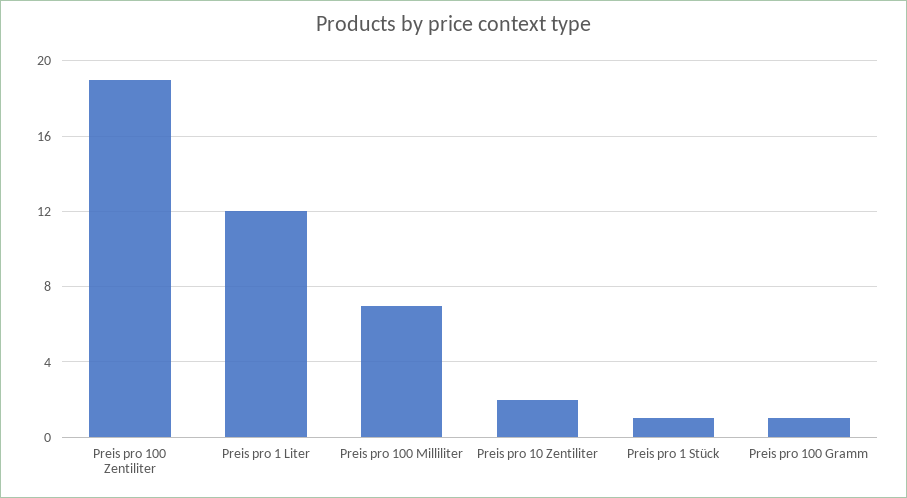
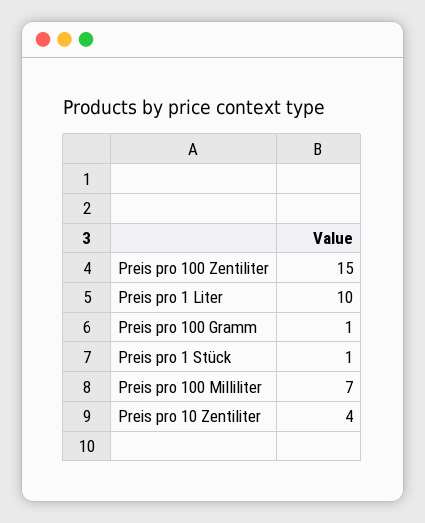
  {
-   "Preis pro 100 Zentiliter": 19,
+   "Preis pro 100 Zentiliter": 15,
-   "Preis pro 1 Liter": 12,
+   "Preis pro 1 Liter": 10,
    "Preis pro 100 Milliliter": 7,
-   "Preis pro 10 Zentiliter": 2,
+   "Preis pro 10 Zentiliter": 4,
    "Preis pro 1 Stück": 1,
    "Preis pro 100 Gramm": 1
  }

